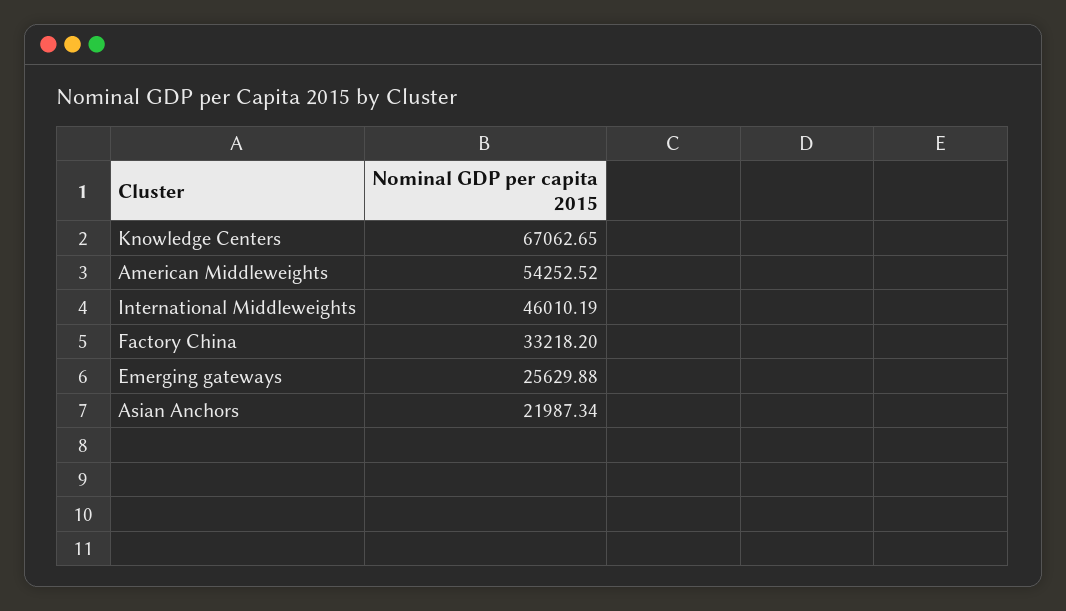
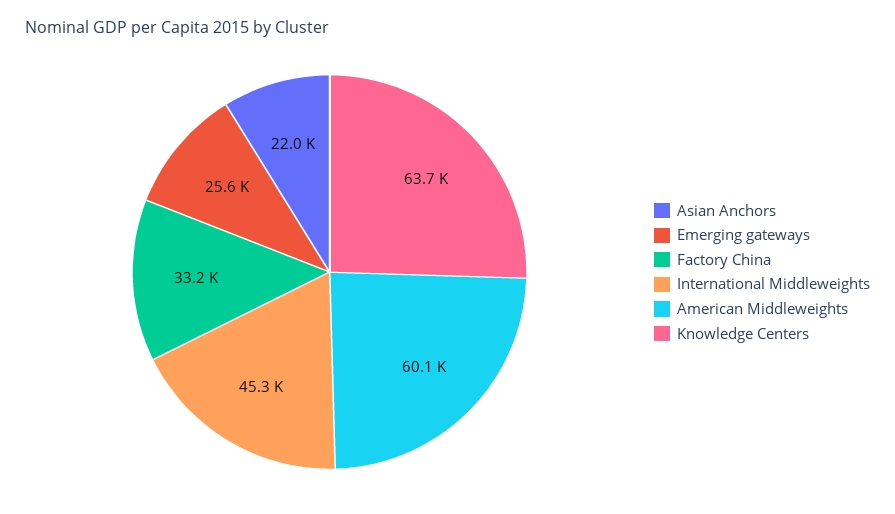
  {
-   "Knowledge Centers": 67062.65,
+   "Knowledge Centers": 63700,
-   "American Middleweights": 54252.52,
+   "American Middleweights": 60100,
-   "International Middleweights": 46010.19,
+   "International Middleweights": 45300,
    "Factory China": 33218.2,
    "Emerging gateways": 25629.88,
    "Asian Anchors": 21987.34
  }

